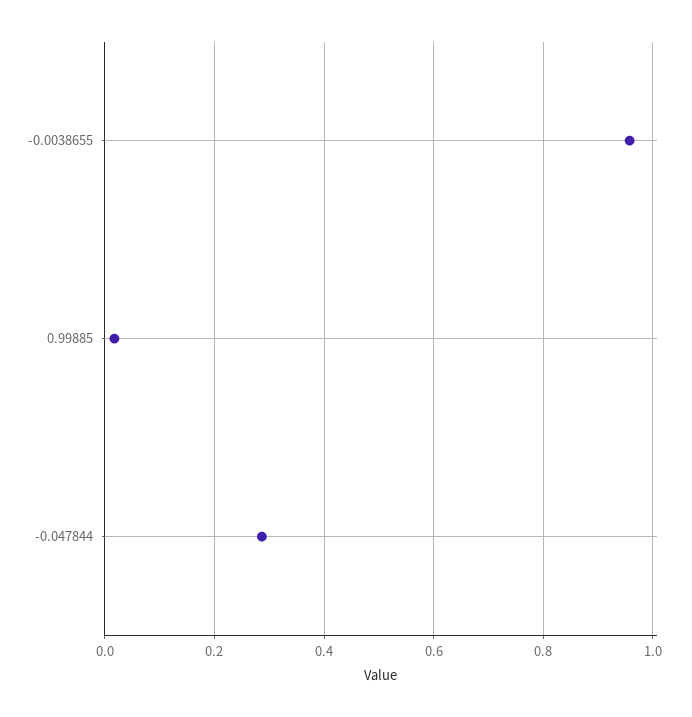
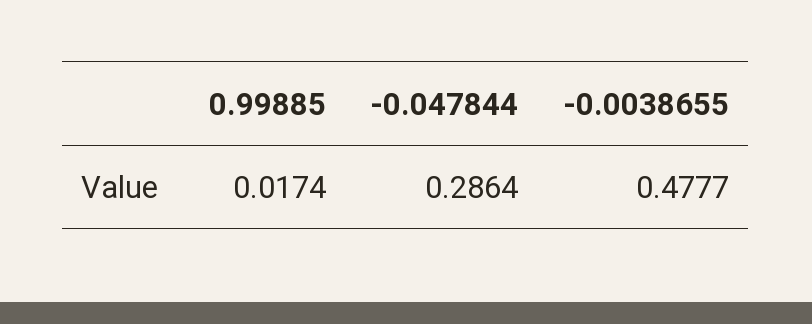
  {
-   "-0.0038655": 0.96,
+   "-0.0038655": 0.4777,
    "0.99885": 0.0174,
    "-0.047844": 0.2864
  }

